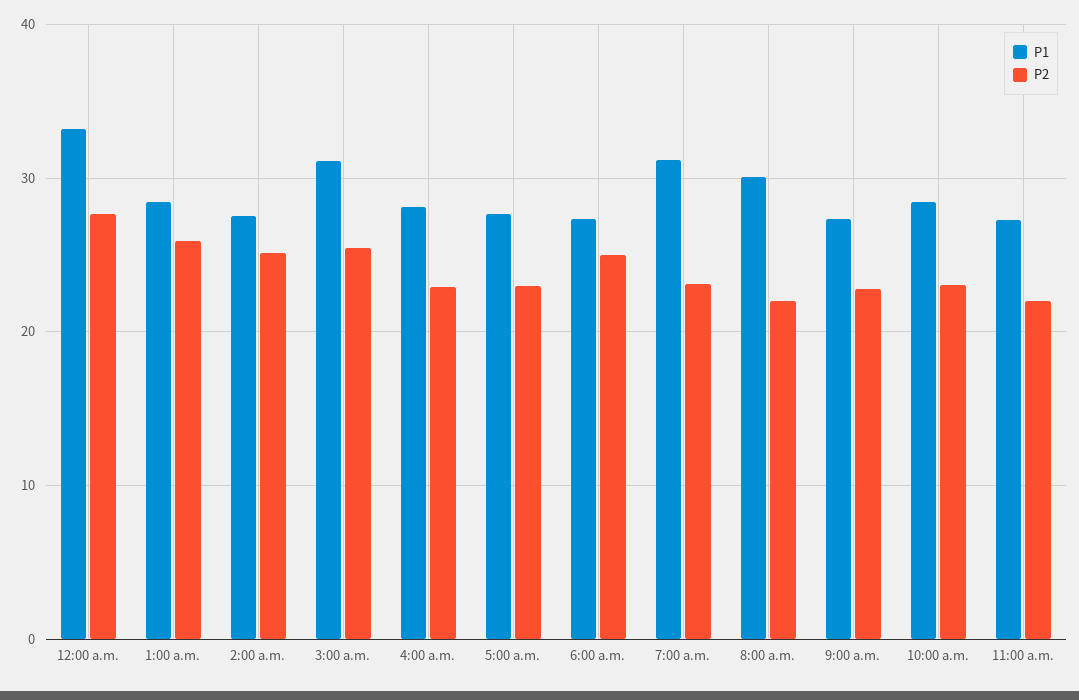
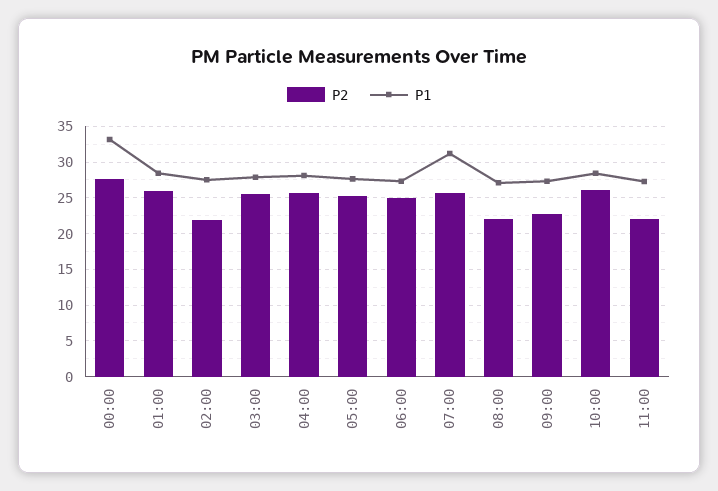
  {
    "P1": {
      "12:00 a.m.": 33,
      "1:00 a.m.": 28,
      "2:00 a.m.": 28,
-     "3:00 a.m.": 31,
+     "3:00 a.m.": 28,
      "4:00 a.m.": 28,
      "5:00 a.m.": 28,
      "6:00 a.m.": 27,
      "7:00 a.m.": 31,
-     "8:00 a.m.": 30,
+     "8:00 a.m.": 27,
      "9:00 a.m.": 27,
      "10:00 a.m.": 28,
      "11:00 a.m.": 27
    },
    "P2": {
      "12:00 a.m.": 28,
      "1:00 a.m.": 26,
-     "2:00 a.m.": 25,
+     "2:00 a.m.": 22,
      "3:00 a.m.": 25,
-     "4:00 a.m.": 23,
+     "4:00 a.m.": 26,
-     "5:00 a.m.": 23,
+     "5:00 a.m.": 25,
      "6:00 a.m.": 25,
-     "7:00 a.m.": 23,
+     "7:00 a.m.": 26,
      "8:00 a.m.": 22,
      "9:00 a.m.": 23,
-     "10:00 a.m.": 23,
+     "10:00 a.m.": 26,
      "11:00 a.m.": 22
    }
  }

